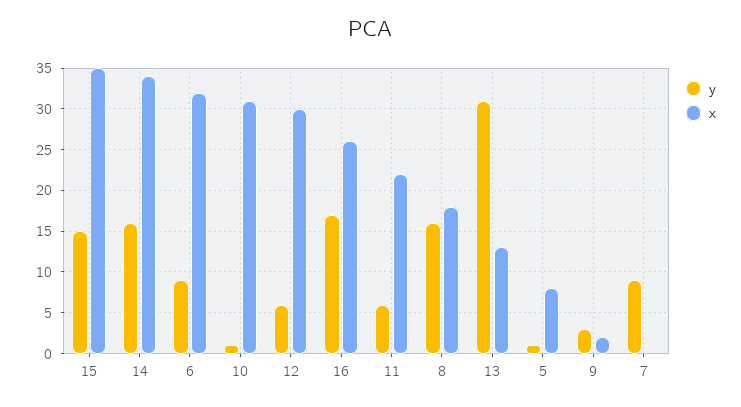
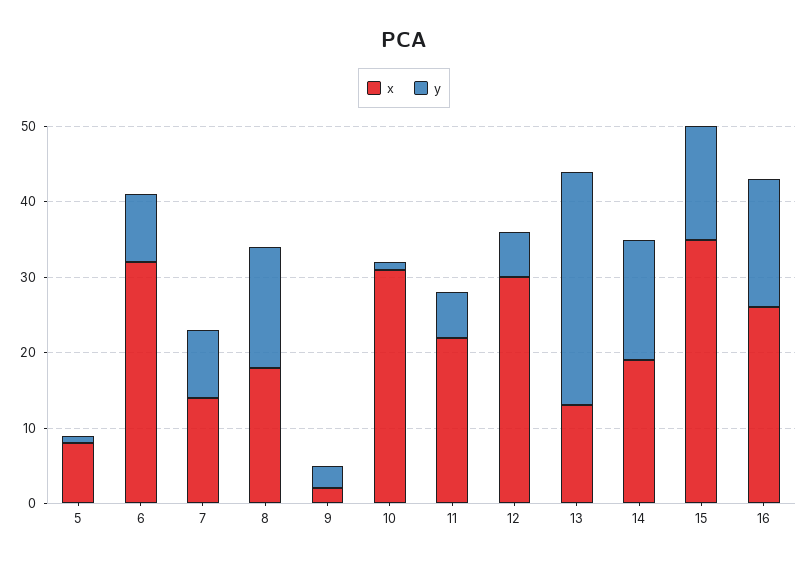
  {
    "y": {
      "15": 15,
      "14": 16,
      "6": 9,
      "10": 1,
      "12": 6,
      "16": 17,
      "11": 6,
      "8": 16,
      "13": 31,
      "5": 1,
      "9": 3,
      "7": 9
    },
    "x": {
      "15": 35,
-     "14": 34,
+     "14": 20,
      "6": 32,
      "10": 31,
      "12": 30,
      "16": 26,
      "11": 22,
      "8": 18,
      "13": 13,
      "5": 8,
      "9": 2,
-     "7": 0
+     "7": 15
    }
  }

